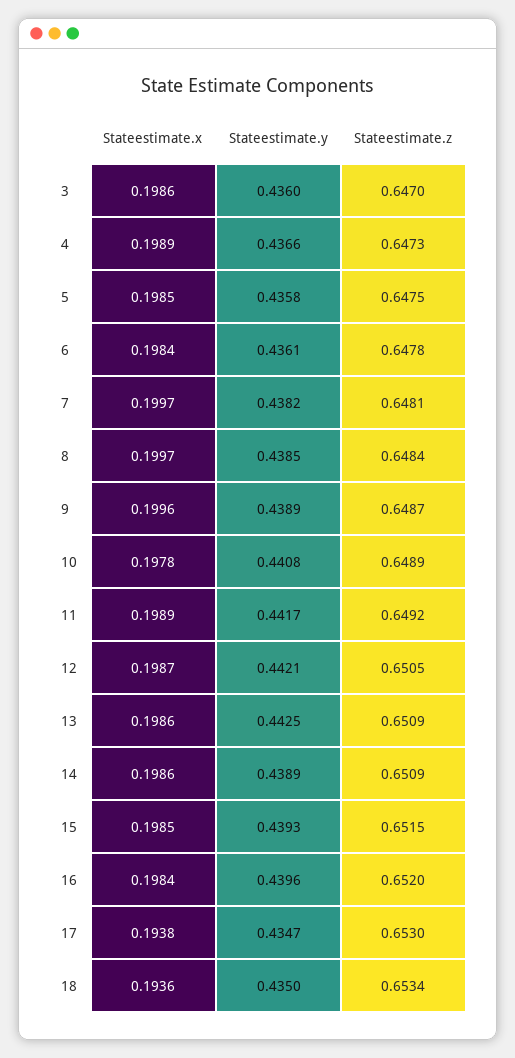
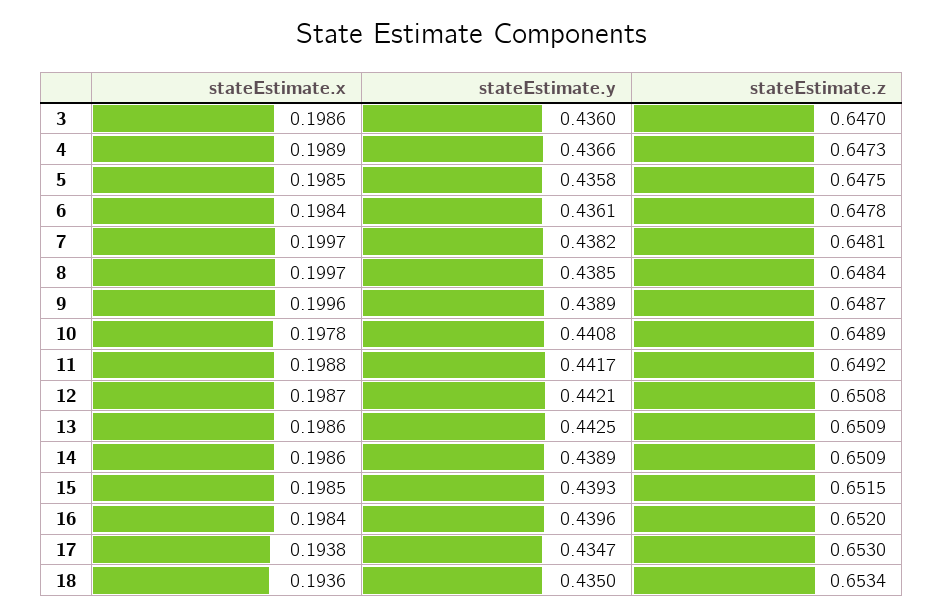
  {
    "Stateestimate.x": {
      "3": 0.1986,
      "4": 0.1989,
      "5": 0.1985,
      "6": 0.1984,
      "7": 0.1997,
      "8": 0.1997,
      "9": 0.1996,
      "10": 0.1978,
-     "11": 0.1989,
+     "11": 0.1988,
      "12": 0.1987,
      "13": 0.1986,
      "14": 0.1986,
      "15": 0.1985,
      "16": 0.1984,
      "17": 0.1938,
      "18": 0.1936
    },
    "Stateestimate.y": {
      "3": 0.436,
      "4": 0.4366,
      "5": 0.4358,
      "6": 0.4361,
      "7": 0.4382,
      "8": 0.4385,
      "9": 0.4389,
      "10": 0.4408,
      "11": 0.4417,
      "12": 0.4421,
      "13": 0.4425,
      "14": 0.4389,
      "15": 0.4393,
      "16": 0.4396,
      "17": 0.4347,
      "18": 0.435
    },
    "Stateestimate.z": {
      "3": 0.647,
      "4": 0.6473,
      "5": 0.6475,
      "6": 0.6478,
      "7": 0.6481,
      "8": 0.6484,
      "9": 0.6487,
      "10": 0.6489,
      "11": 0.6492,
-     "12": 0.6505,
+     "12": 0.6508,
      "13": 0.6509,
      "14": 0.6509,
      "15": 0.6515,
      "16": 0.652,
      "17": 0.653,
      "18": 0.6534
    }
  }

